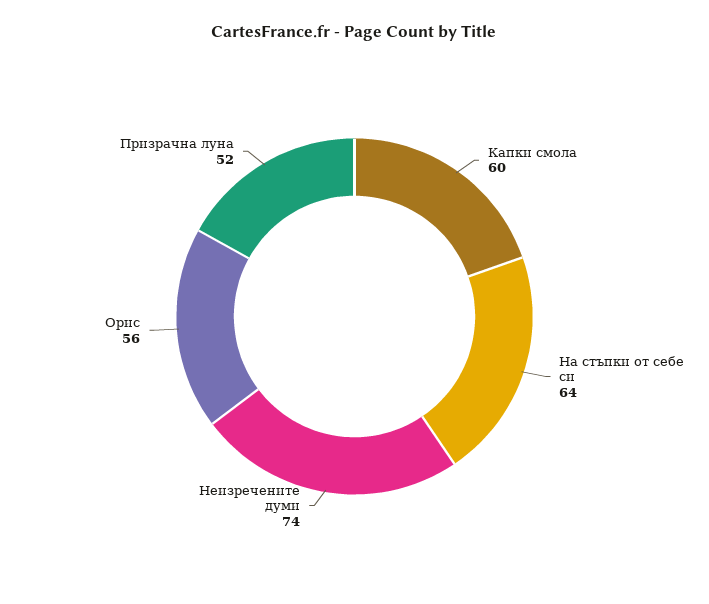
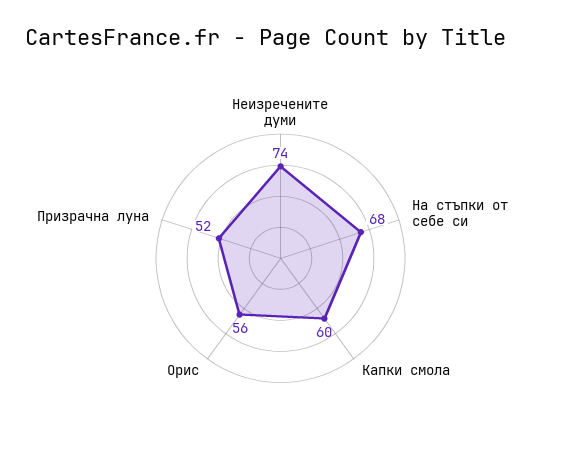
  {
    "Капки смола": 60,
-   "На стъпки от себе си": 64,
+   "На стъпки от себе си": 68,
    "Неизречените думи": 74,
    "Орис": 56,
    "Призрачна луна": 52
  }

